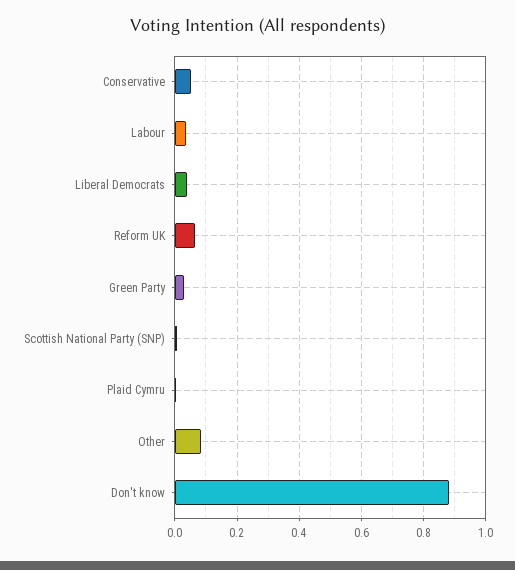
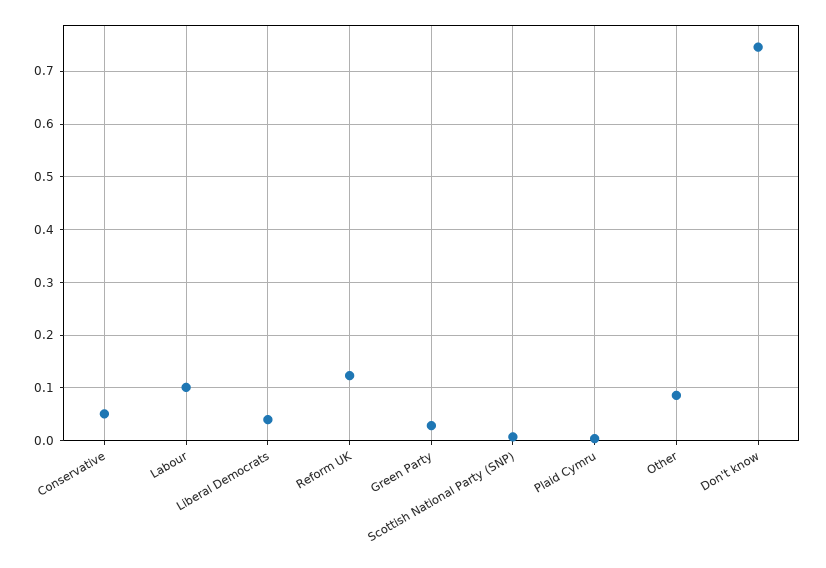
  {
    "Conservative": 0.06,
-   "Labour": 0.04,
+   "Labour": 0.1,
    "Liberal Democrats": 0.04,
-   "Reform UK": 0.06,
+   "Reform UK": 0.12,
    "Green Party": 0.02,
    "Scottish National Party (SNP)": 0,
    "Plaid Cymru": 0,
    "Other": 0.08,
-   "Don't know": 0.88
+   "Don't know": 0.74
  }

